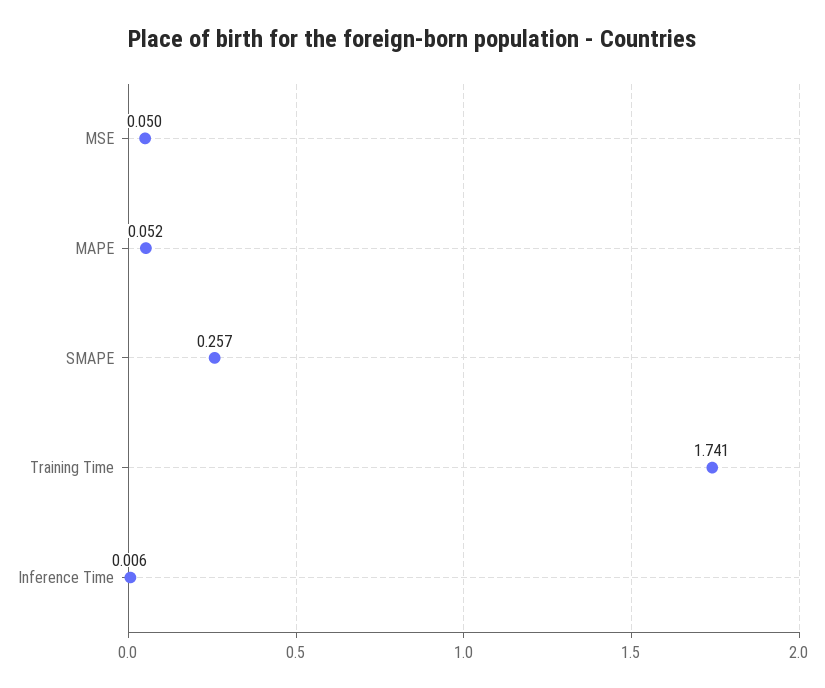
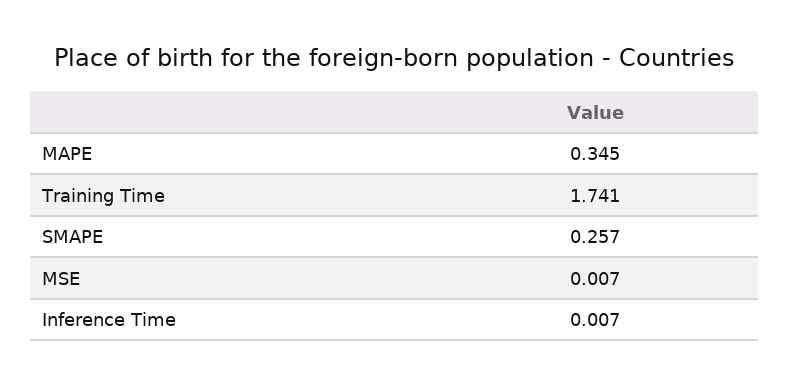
  {
-   "MSE": 0.05,
+   "MSE": 0.007,
-   "MAPE": 0.052,
+   "MAPE": 0.345,
    "SMAPE": 0.257,
    "Training Time": 1.741,
-   "Inference Time": 0.006
+   "Inference Time": 0.007
  }

